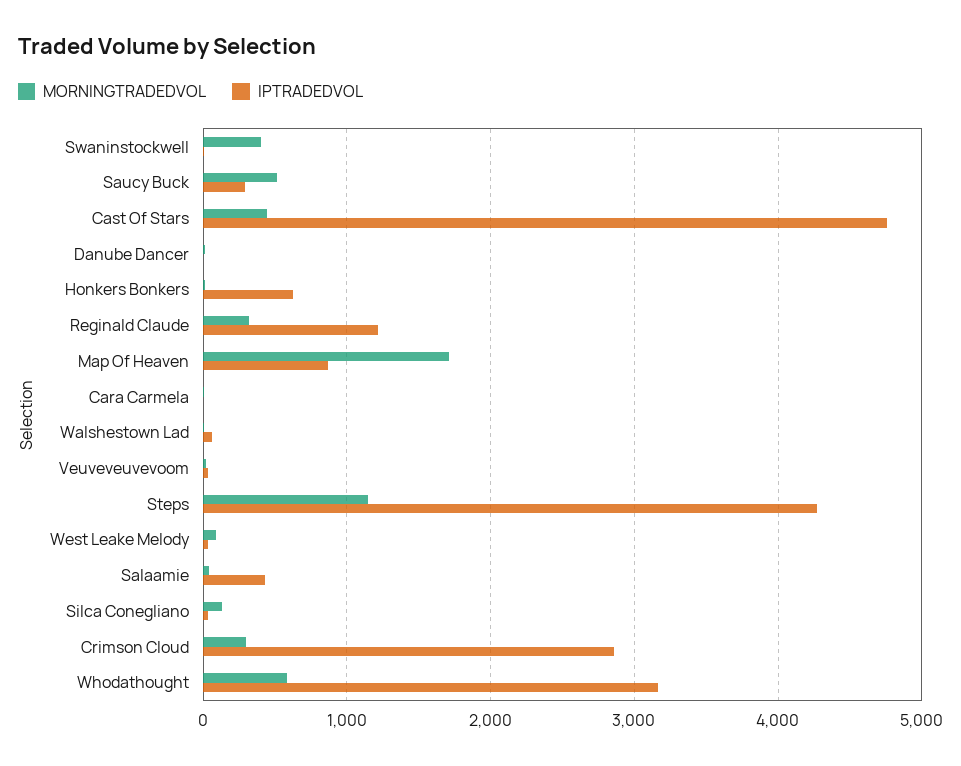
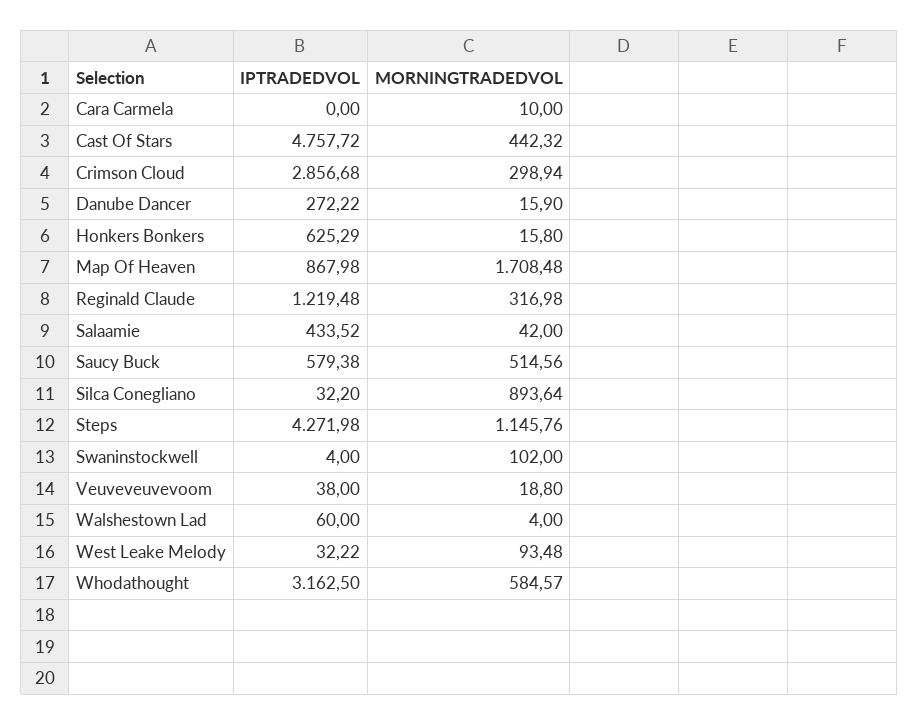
  {
    "MORNINGTRADEDVOL": {
-     "Swaninstockwell": 400,
+     "Swaninstockwell": 102,
      "Saucy Buck": 514.56,
      "Cast Of Stars": 442.32,
      "Danube Dancer": 15.9,
      "Honkers Bonkers": 15.8,
      "Reginald Claude": 316.98,
      "Map Of Heaven": 1708.48,
      "Cara Carmela": 10,
      "Walshestown Lad": 4,
      "Veuveveuvevoom": 18.8,
      "Steps": 1145.76,
      "West Leake Melody": 93.48,
      "Salaamie": 42,
-     "Silca Conegliano": 100,
+     "Silca Conegliano": 893.64,
      "Crimson Cloud": 298.94,
      "Whodathought": 584.57
    },
    "IPTRADEDVOL": {
      "Swaninstockwell": 4,
-     "Saucy Buck": 300,
+     "Saucy Buck": 579.38,
      "Cast Of Stars": 4757.72,
-     "Danube Dancer": 0,
+     "Danube Dancer": 272.22,
      "Honkers Bonkers": 625.29,
      "Reginald Claude": 1219.48,
      "Map Of Heaven": 867.98,
      "Cara Carmela": 0,
      "Walshestown Lad": 60,
      "Veuveveuvevoom": 38,
      "Steps": 4271.98,
      "West Leake Melody": 32.22,
      "Salaamie": 433.52,
      "Silca Conegliano": 32.2,
      "Crimson Cloud": 2856.68,
      "Whodathought": 3162.5
    }
  }

